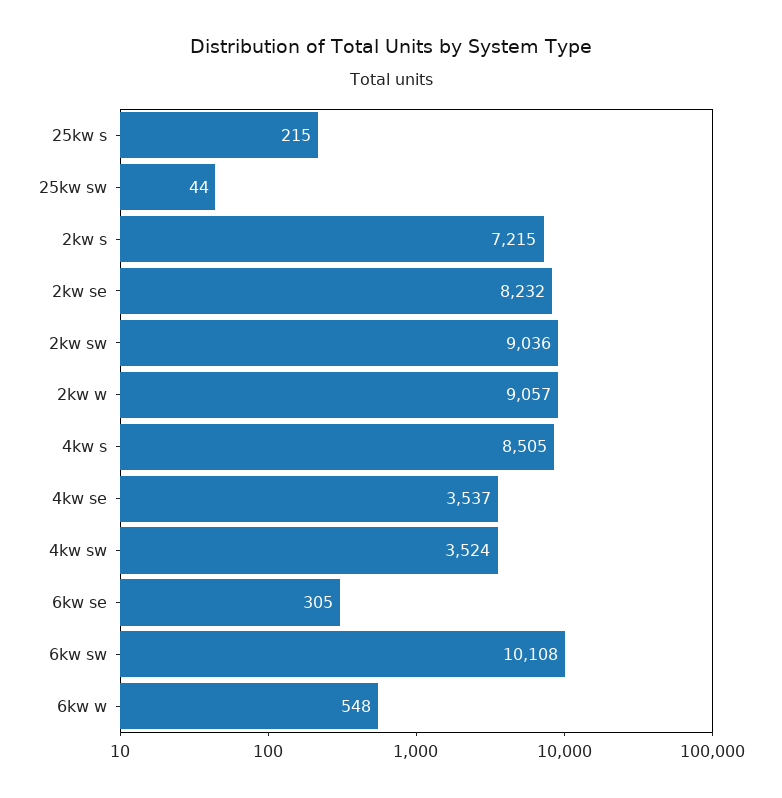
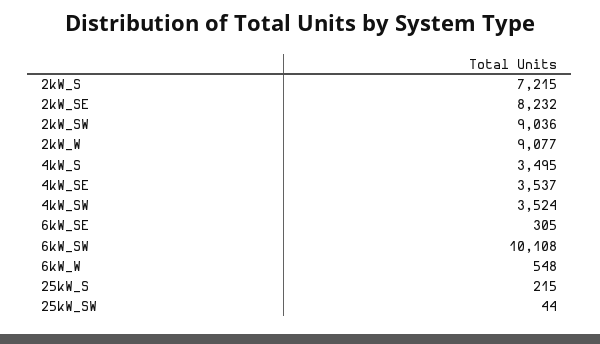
  {
    "25kw s": 215,
    "25kw sw": 44,
    "2kw s": 7215,
    "2kw se": 8232,
    "2kw sw": 9036,
-   "2kw w": 9057,
+   "2kw w": 9077,
-   "4kw s": 8505,
+   "4kw s": 3495,
    "4kw se": 3537,
    "4kw sw": 3524,
    "6kw se": 305,
    "6kw sw": 10108,
    "6kw w": 548
  }

